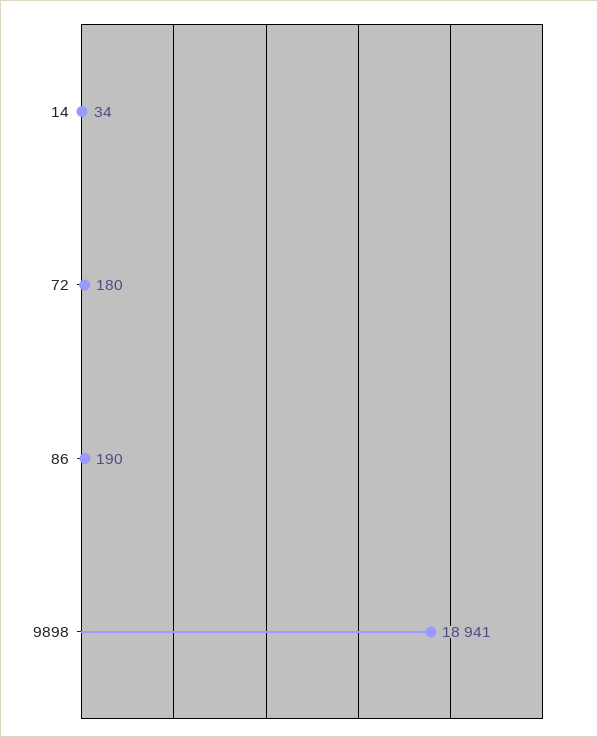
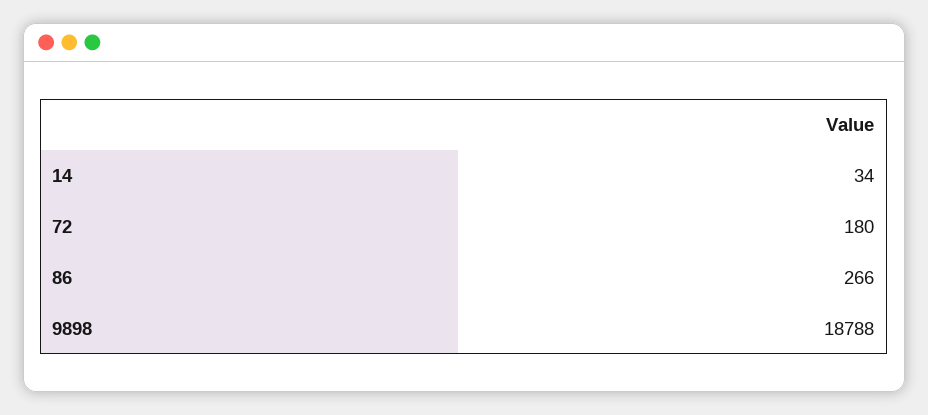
  {
    "14": 34,
    "72": 180,
-   "86": 190,
+   "86": 266,
-   "9898": 18941
+   "9898": 18788
  }

